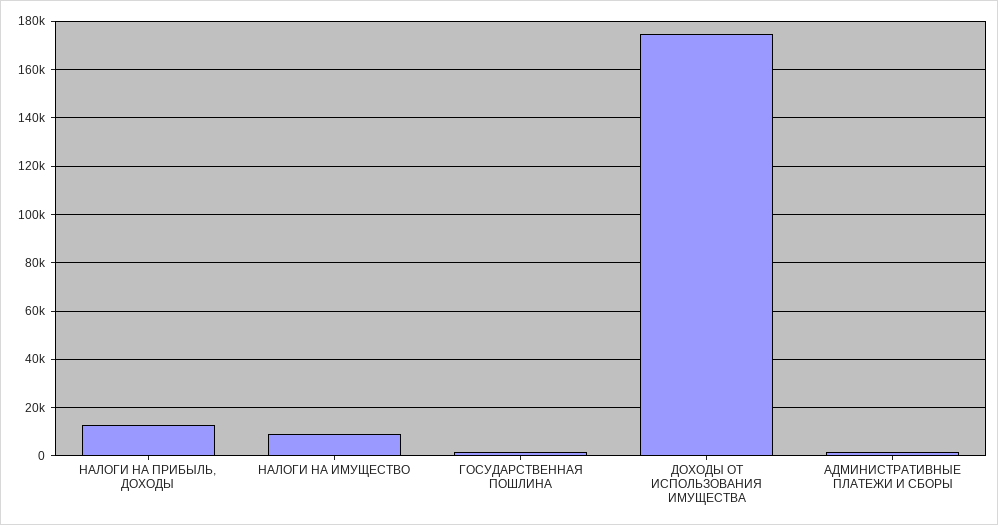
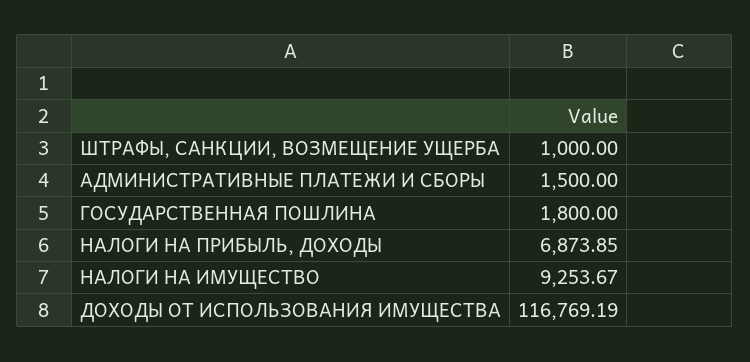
  {
-   "НАЛОГИ НА ПРИБЫЛЬ, ДОХОДЫ": 12500,
+   "НАЛОГИ НА ПРИБЫЛЬ, ДОХОДЫ": 6873.85,
    "НАЛОГИ НА ИМУЩЕСТВО": 9253.67,
    "ГОСУДАРСТВЕННАЯ ПОШЛИНА": 1800,
-   "ДОХОДЫ ОТ ИСПОЛЬЗОВАНИЯ ИМУЩЕСТВА": 175000,
+   "ДОХОДЫ ОТ ИСПОЛЬЗОВАНИЯ ИМУЩЕСТВА": 116769.19,
-   "АДМИНИСТРАТИВНЫЕ ПЛАТЕЖИ И СБОРЫ": 1500
+   "АДМИНИСТРАТИВНЫЕ ПЛАТЕЖИ И СБОРЫ": 1500,
+   "ШТРАФЫ, САНКЦИИ, ВОЗМЕЩЕНИЕ УЩЕРБА": 1000
  }

